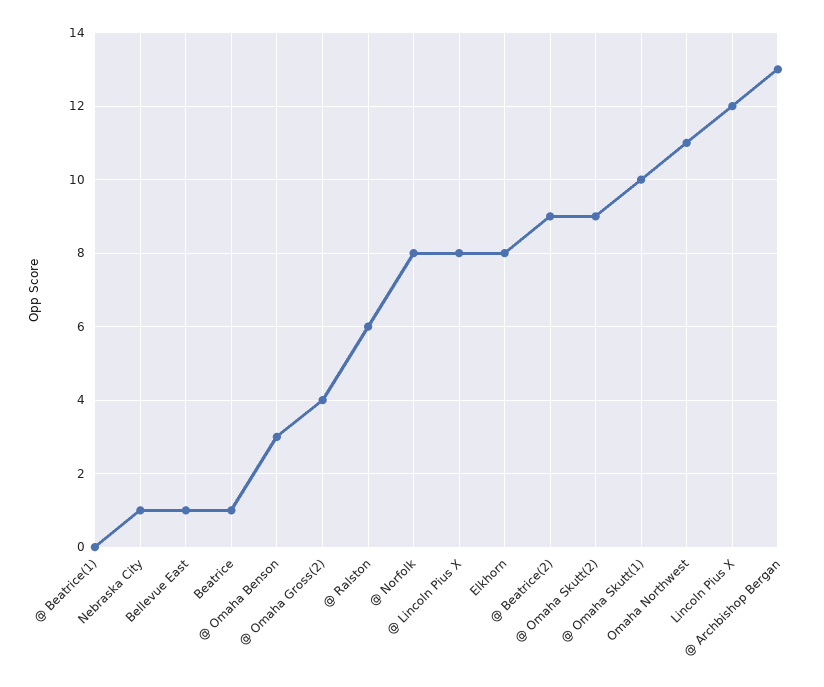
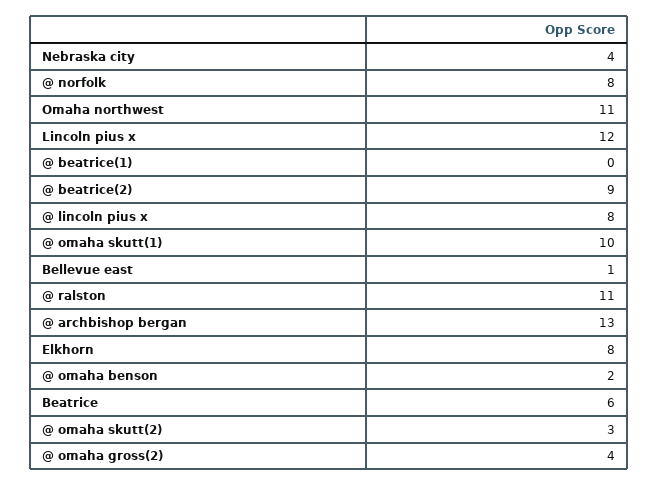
  {
    "@ Beatrice(1)": 0,
-   "Nebraska City": 1,
+   "Nebraska City": 4,
    "Bellevue East": 1,
-   "Beatrice": 1,
+   "Beatrice": 6,
-   "@ Omaha Benson": 3,
+   "@ Omaha Benson": 2,
    "@ Omaha Gross(2)": 4,
-   "@ Ralston": 6,
+   "@ Ralston": 11,
    "@ Norfolk": 8,
    "@ Lincoln Pius X": 8,
    "Elkhorn": 8,
    "@ Beatrice(2)": 9,
-   "@ Omaha Skutt(2)": 9,
+   "@ Omaha Skutt(2)": 3,
    "@ Omaha Skutt(1)": 10,
    "Omaha Northwest": 11,
    "Lincoln Pius X": 12,
    "@ Archbishop Bergan": 13
  }

